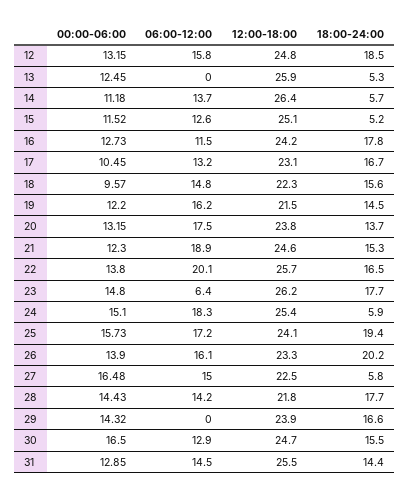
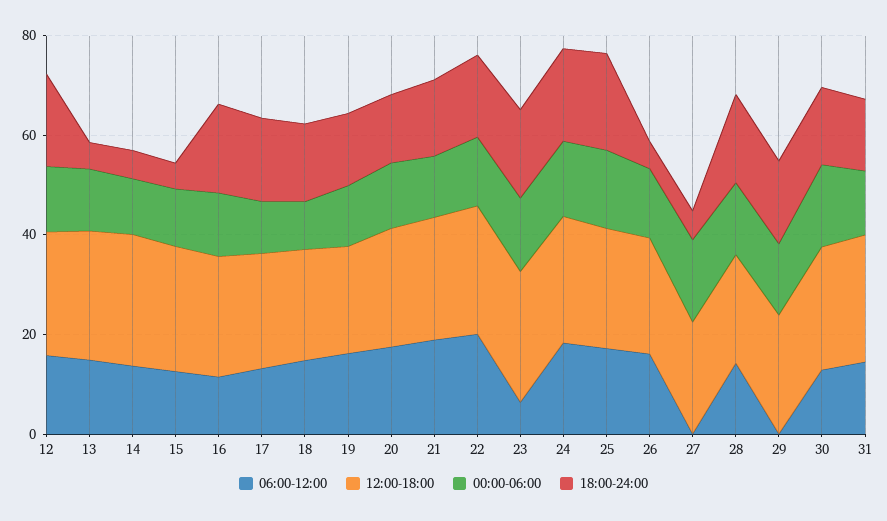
  {
    "00:00-06:00": {
      "12": 13.15,
      "13": 12.45,
      "14": 11.18,
      "15": 11.52,
      "16": 12.73,
      "17": 10.45,
      "18": 9.57,
      "19": 12.2,
      "20": 13.15,
      "21": 12.3,
      "22": 13.8,
      "23": 14.8,
      "24": 15.1,
      "25": 15.73,
      "26": 13.9,
      "27": 16.48,
      "28": 14.43,
      "29": 14.32,
      "30": 16.5,
      "31": 12.85
    },
    "06:00-12:00": {
      "12": 15.8,
-     "13": 0,
+     "13": 15,
      "14": 13.7,
      "15": 12.6,
      "16": 11.5,
      "17": 13.2,
      "18": 14.8,
      "19": 16.2,
      "20": 17.5,
      "21": 18.9,
      "22": 20.1,
      "23": 6.4,
      "24": 18.3,
      "25": 17.2,
      "26": 16.1,
-     "27": 15,
+     "27": 0,
      "28": 14.2,
      "29": 0,
      "30": 12.9,
      "31": 14.5
    },
    "12:00-18:00": {
      "12": 24.8,
      "13": 25.9,
      "14": 26.4,
      "15": 25.1,
      "16": 24.2,
      "17": 23.1,
      "18": 22.3,
      "19": 21.5,
      "20": 23.8,
      "21": 24.6,
      "22": 25.7,
      "23": 26.2,
      "24": 25.4,
      "25": 24.1,
      "26": 23.3,
      "27": 22.5,
      "28": 21.8,
      "29": 23.9,
      "30": 24.7,
      "31": 25.5
    },
    "18:00-24:00": {
      "12": 18.5,
      "13": 5.3,
      "14": 5.7,
      "15": 5.2,
      "16": 17.8,
      "17": 16.7,
      "18": 15.6,
      "19": 14.5,
      "20": 13.7,
      "21": 15.3,
      "22": 16.5,
      "23": 17.7,
-     "24": 5.9,
+     "24": 20,
      "25": 19.4,
-     "26": 20.2,
+     "26": 5,
      "27": 5.8,
      "28": 17.7,
      "29": 16.6,
      "30": 15.5,
      "31": 14.4
    }
  }

